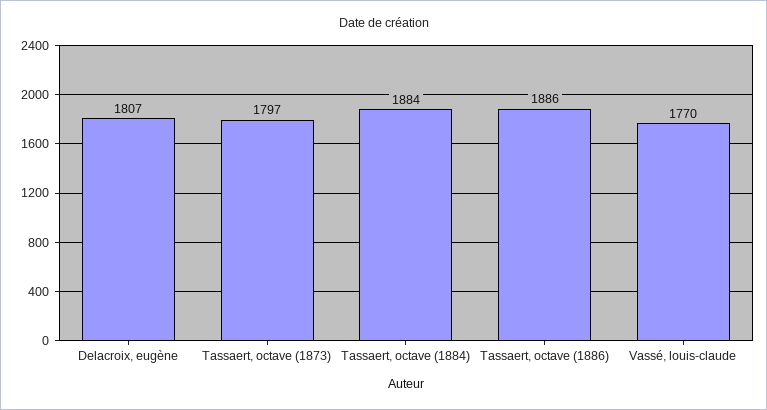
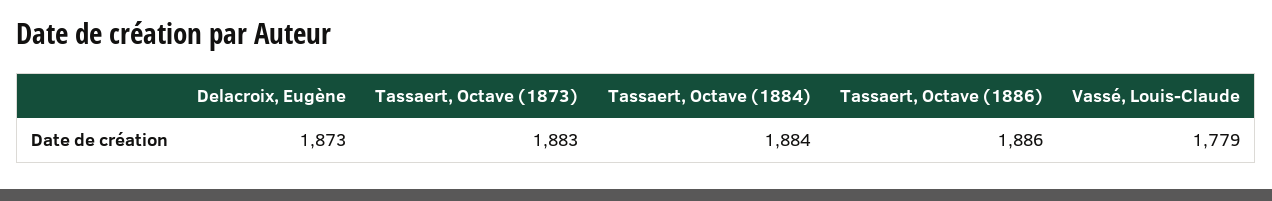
  {
-   "Delacroix, eugène": 1807,
+   "Delacroix, eugène": 1873,
-   "Tassaert, octave (1873)": 1797,
+   "Tassaert, octave (1873)": 1883,
    "Tassaert, octave (1884)": 1884,
    "Tassaert, octave (1886)": 1886,
-   "Vassé, louis-claude": 1770
+   "Vassé, louis-claude": 1779
  }

